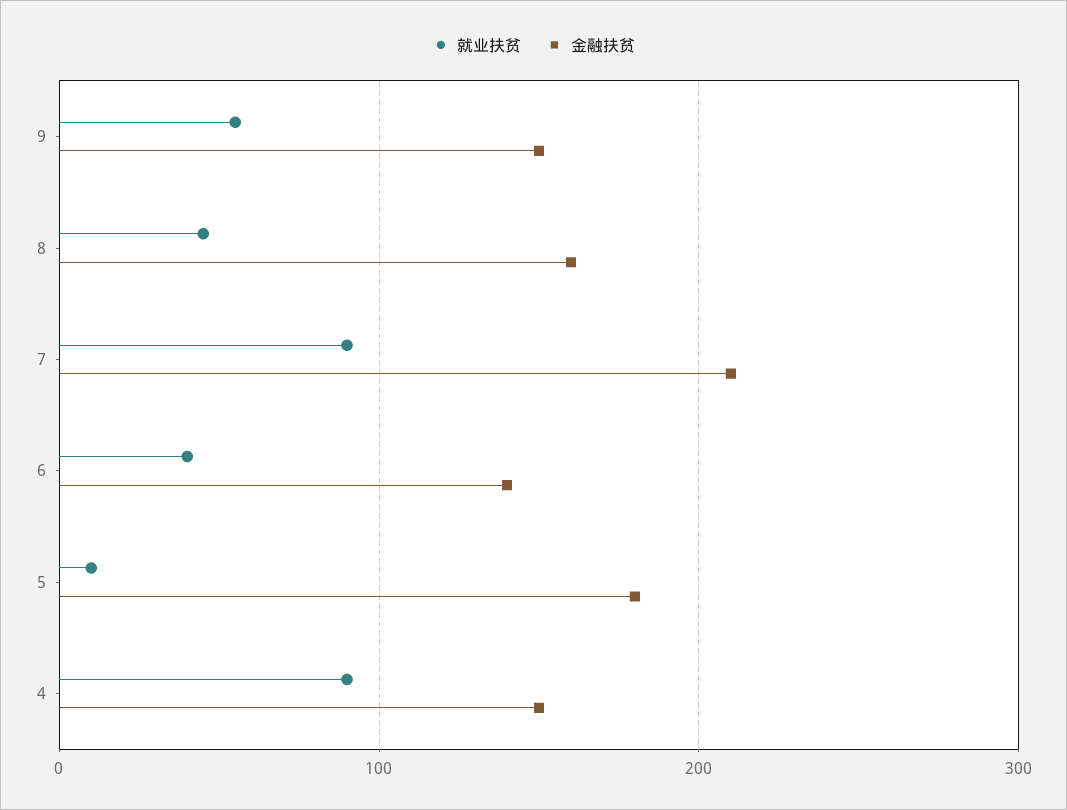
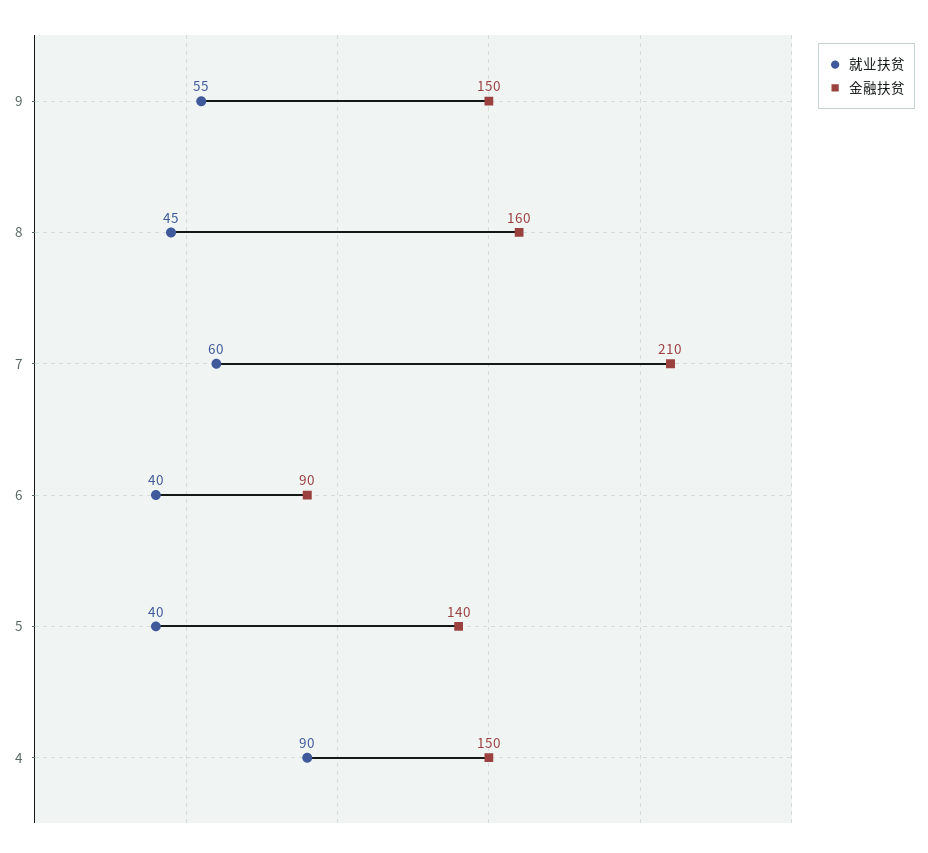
  {
    "就业扶贫": {
      "9": 55,
      "8": 45,
-     "7": 90,
+     "7": 60,
      "6": 40,
-     "5": 10,
+     "5": 40,
      "4": 90
    },
    "金融扶贫": {
      "9": 150,
      "8": 160,
      "7": 210,
-     "6": 140,
+     "6": 90,
-     "5": 180,
+     "5": 140,
      "4": 150
    }
  }

